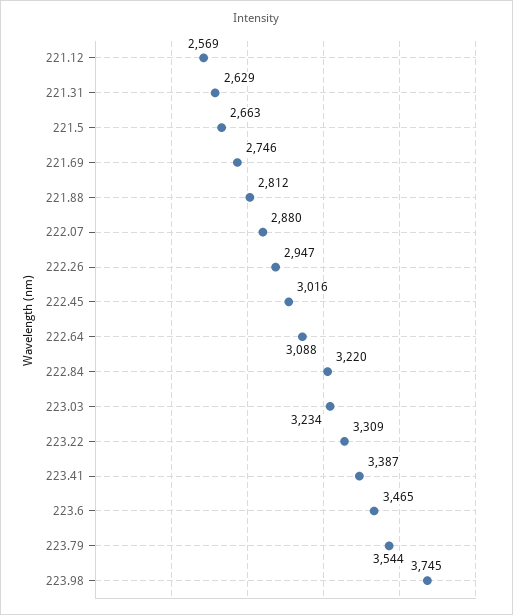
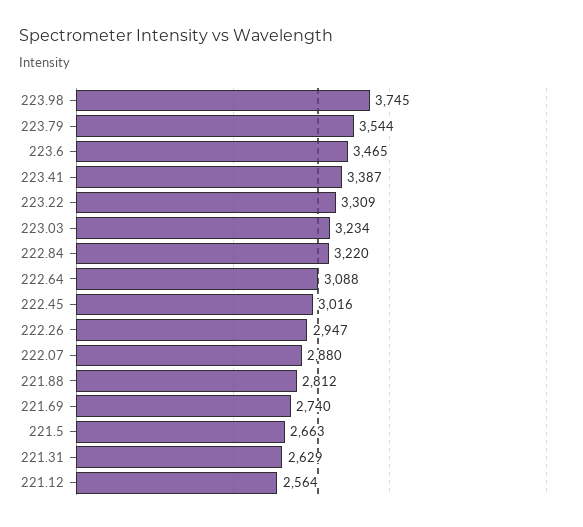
  {
-   "221.12": 2569,
+   "221.12": 2564,
    "221.31": 2629,
    "221.5": 2663,
-   "221.69": 2746,
+   "221.69": 2740,
    "221.88": 2812,
    "222.07": 2880,
    "222.26": 2947,
    "222.45": 3016,
    "222.64": 3088,
    "222.84": 3220,
    "223.03": 3234,
    "223.22": 3309,
    "223.41": 3387,
    "223.6": 3465,
    "223.79": 3544,
    "223.98": 3745
  }

